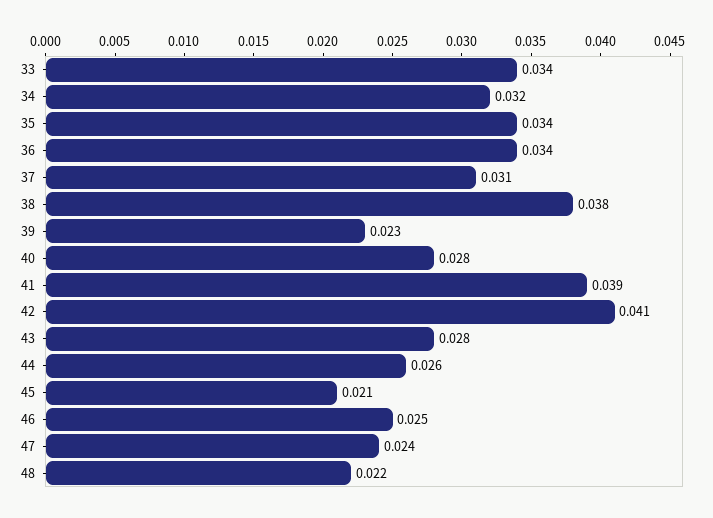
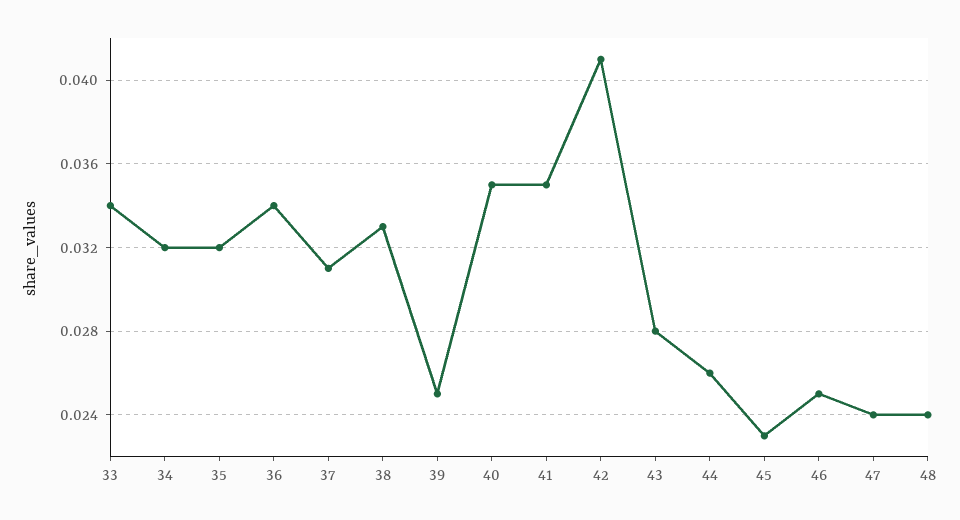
  {
    "33": 0.034,
    "34": 0.032,
-   "35": 0.034,
+   "35": 0.032,
    "36": 0.034,
    "37": 0.031,
-   "38": 0.038,
+   "38": 0.033,
-   "39": 0.023,
+   "39": 0.025,
-   "40": 0.028,
+   "40": 0.035,
-   "41": 0.039,
+   "41": 0.035,
    "42": 0.041,
    "43": 0.028,
    "44": 0.026,
-   "45": 0.021,
+   "45": 0.023,
    "46": 0.025,
    "47": 0.024,
-   "48": 0.022
+   "48": 0.024
  }

